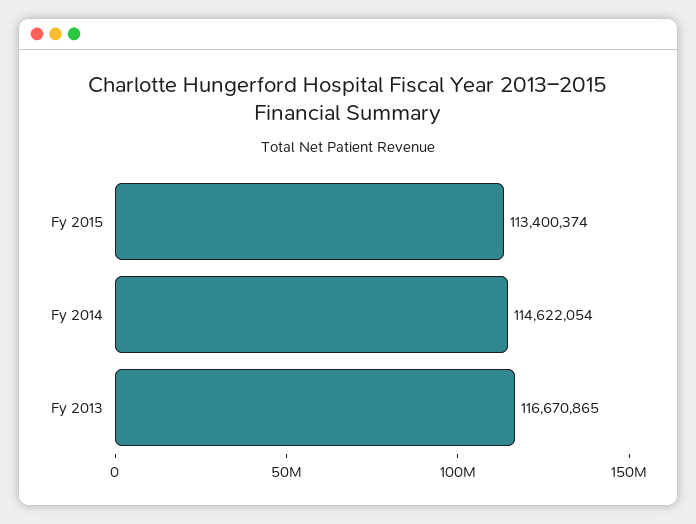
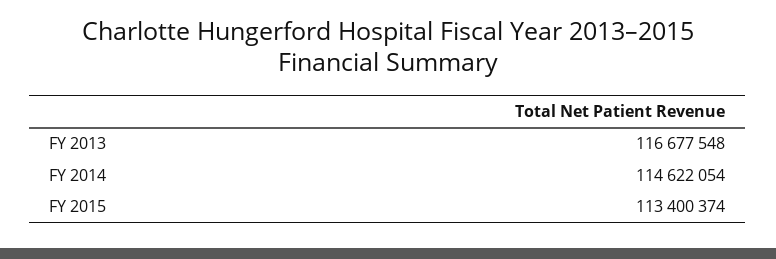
  {
    "Fy 2015": 113400374,
    "Fy 2014": 114622054,
-   "Fy 2013": 116670865
+   "Fy 2013": 116677548
  }

